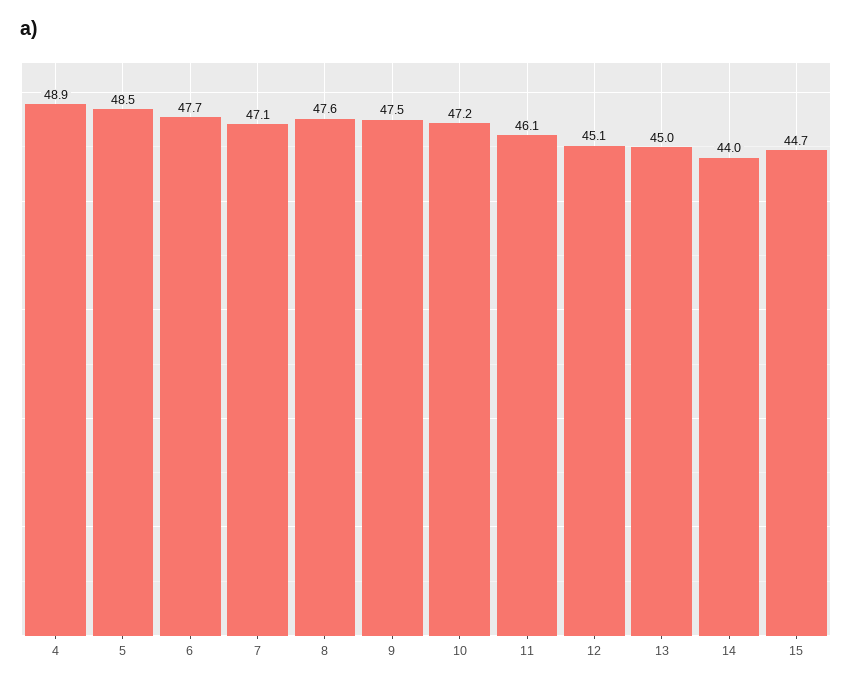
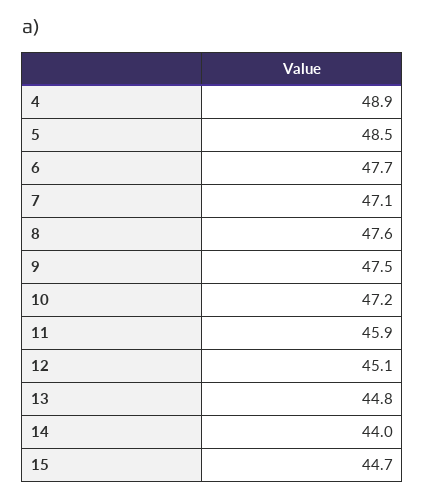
  {
    "4": 48.9,
    "5": 48.5,
    "6": 47.7,
    "7": 47.1,
    "8": 47.6,
    "9": 47.5,
    "10": 47.2,
-   "11": 46.1,
+   "11": 45.9,
    "12": 45.1,
-   "13": 45,
+   "13": 44.8,
    "14": 44,
    "15": 44.7
  }

